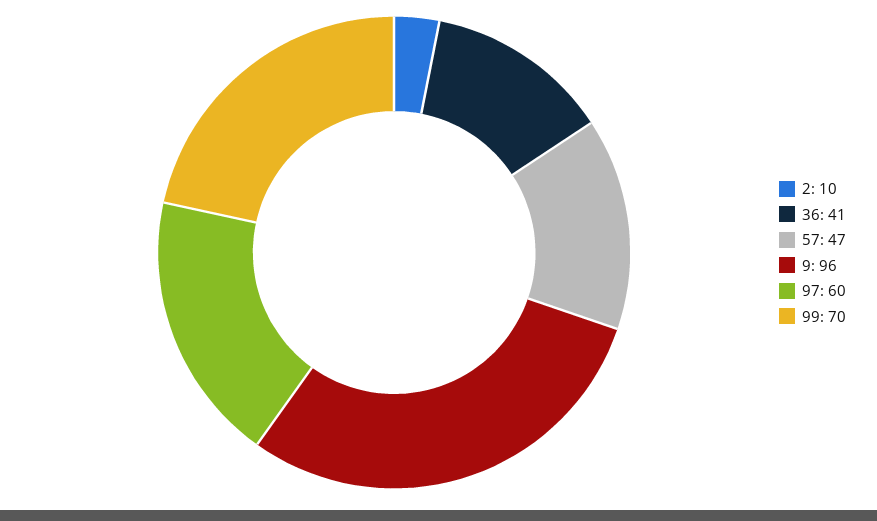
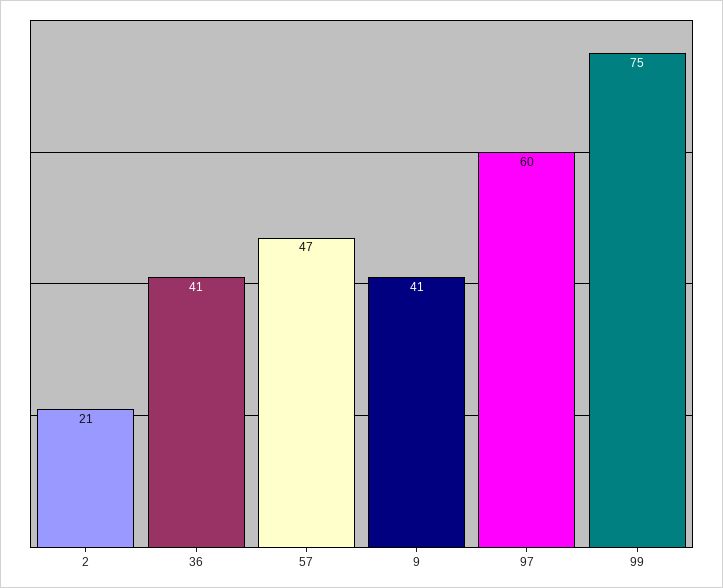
  {
-   "2": 10,
+   "2": 21,
    "36": 41,
    "57": 47,
-   "9": 96,
+   "9": 41,
    "97": 60,
-   "99": 70
+   "99": 75
  }

